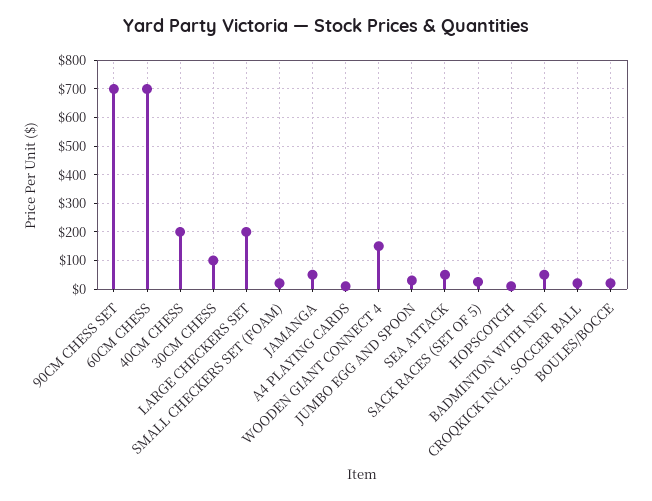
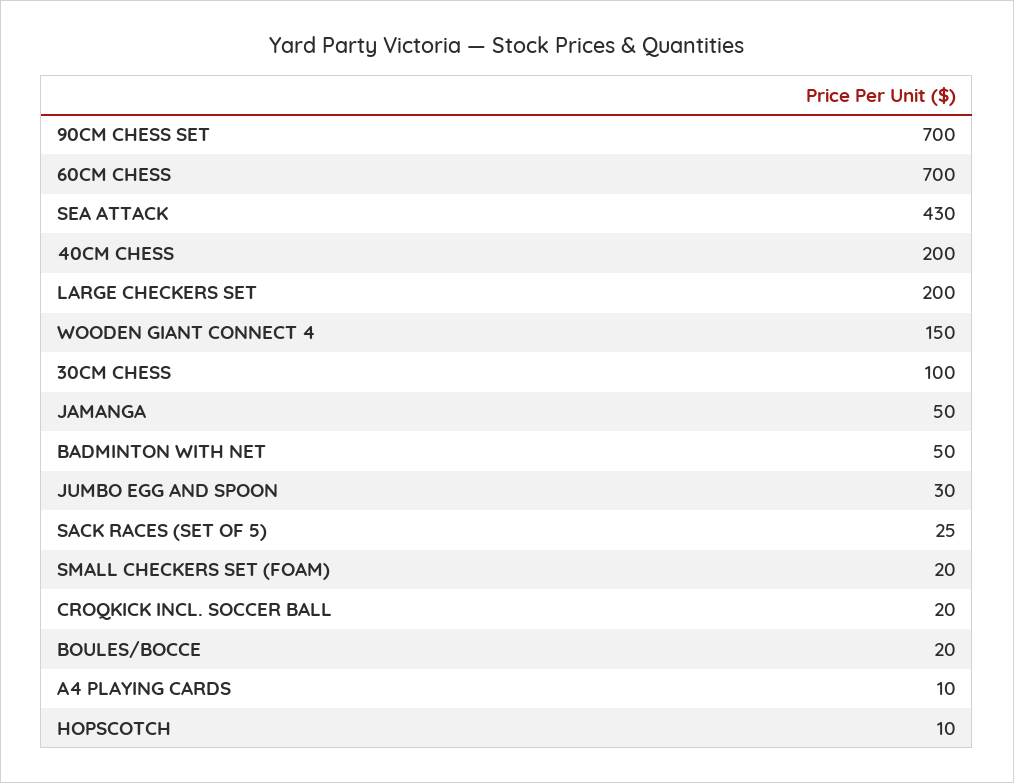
  {
    "90CM CHESS SET": 700,
    "60CM CHESS": 700,
    "40CM CHESS": 200,
    "30CM CHESS": 100,
    "LARGE CHECKERS SET": 200,
    "SMALL CHECKERS SET (FOAM)": 20,
    "JAMANGA": 50,
    "A4 PLAYING CARDS": 10,
    "WOODEN GIANT CONNECT 4": 150,
    "JUMBO EGG AND SPOON": 30,
-   "SEA ATTACK": 50,
+   "SEA ATTACK": 430,
    "SACK RACES (SET OF 5)": 25,
    "HOPSCOTCH": 10,
    "BADMINTON WITH NET": 50,
    "CROQKICK INCL. SOCCER BALL": 20,
    "BOULES/BOCCE": 20
  }

